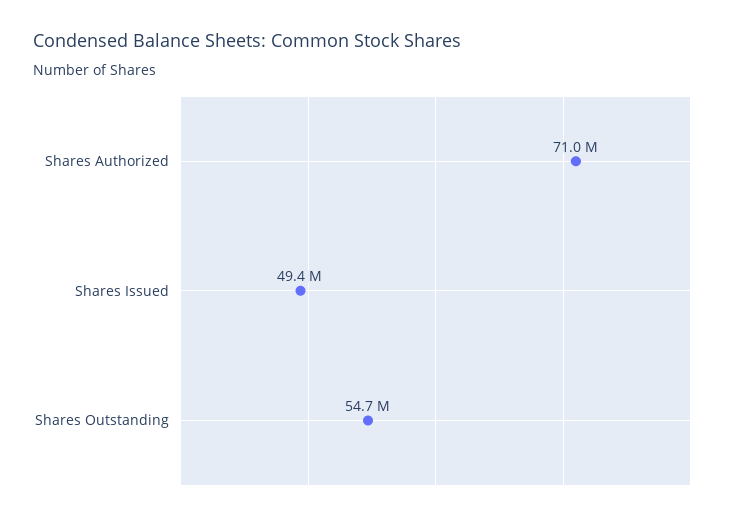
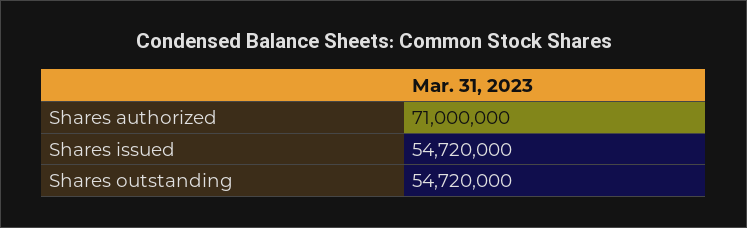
  {
    "Shares Authorized": 71000000,
-   "Shares Issued": 49400000,
+   "Shares Issued": 54720000,
    "Shares Outstanding": 54720000
  }

